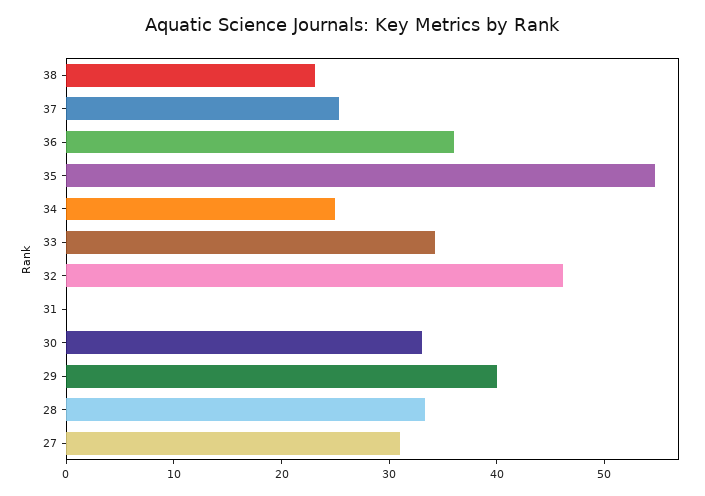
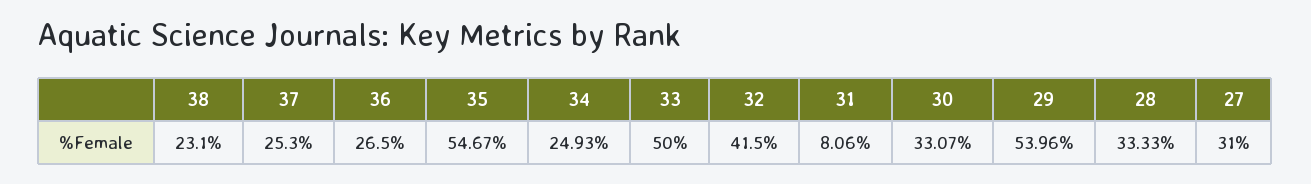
  {
    "38": 23.1,
    "37": 25.3,
-   "36": 36,
+   "36": 26.5,
    "35": 54.67,
    "34": 24.93,
-   "33": 34,
+   "33": 50,
-   "32": 46,
+   "32": 41.5,
-   "31": 0,
+   "31": 8.06,
    "30": 33.07,
-   "29": 40,
+   "29": 53.96,
    "28": 33.33,
    "27": 31
  }

